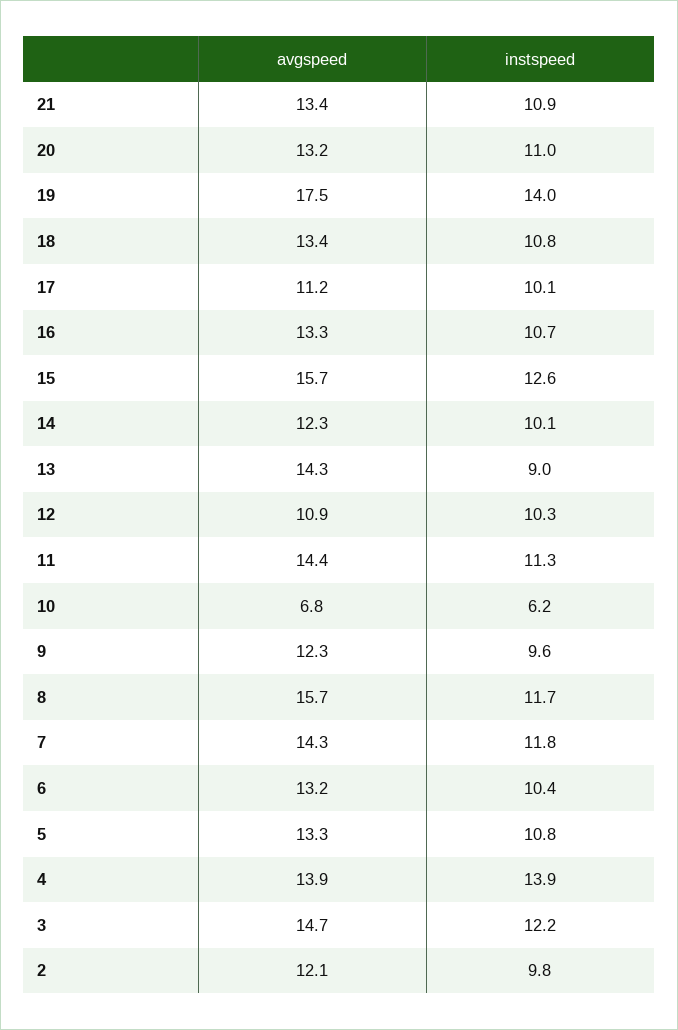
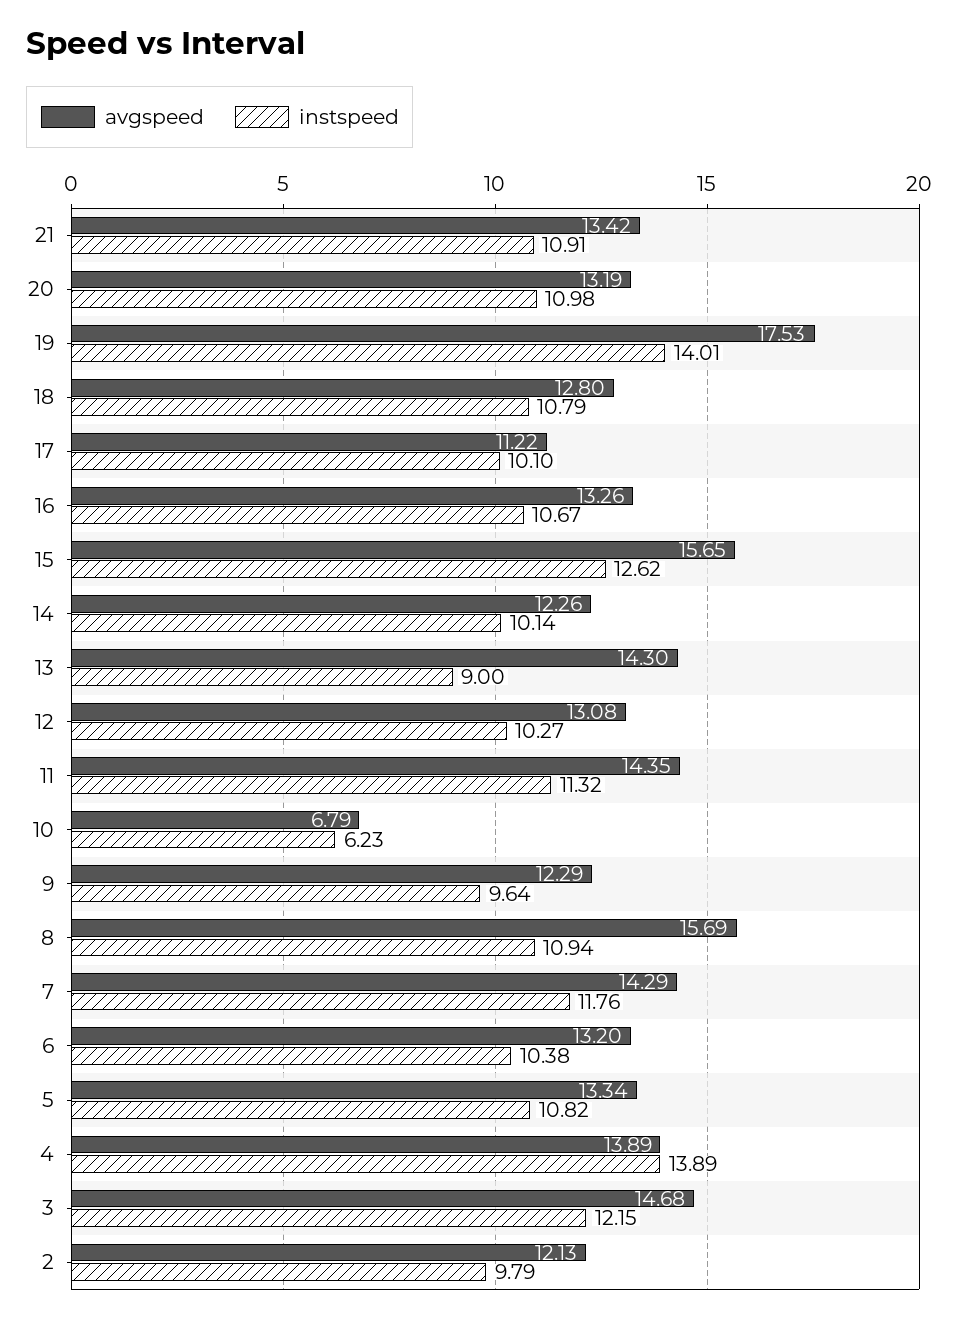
  {
    "avgspeed": {
      "21": 13.42,
      "20": 13.19,
      "19": 17.53,
-     "18": 13.4,
+     "18": 12.8,
      "17": 11.22,
      "16": 13.26,
      "15": 15.65,
      "14": 12.26,
      "13": 14.3,
-     "12": 10.9,
+     "12": 13.08,
      "11": 14.35,
      "10": 6.79,
      "9": 12.29,
      "8": 15.69,
      "7": 14.29,
      "6": 13.2,
      "5": 13.34,
      "4": 13.89,
      "3": 14.68,
      "2": 12.13
    },
    "instspeed": {
      "21": 10.91,
      "20": 10.98,
      "19": 14.01,
      "18": 10.79,
      "17": 10.1,
      "16": 10.67,
      "15": 12.62,
      "14": 10.14,
      "13": 9,
      "12": 10.27,
      "11": 11.32,
      "10": 6.23,
      "9": 9.64,
-     "8": 11.7,
+     "8": 10.94,
      "7": 11.76,
      "6": 10.38,
      "5": 10.82,
      "4": 13.89,
      "3": 12.15,
      "2": 9.79
    }
  }

